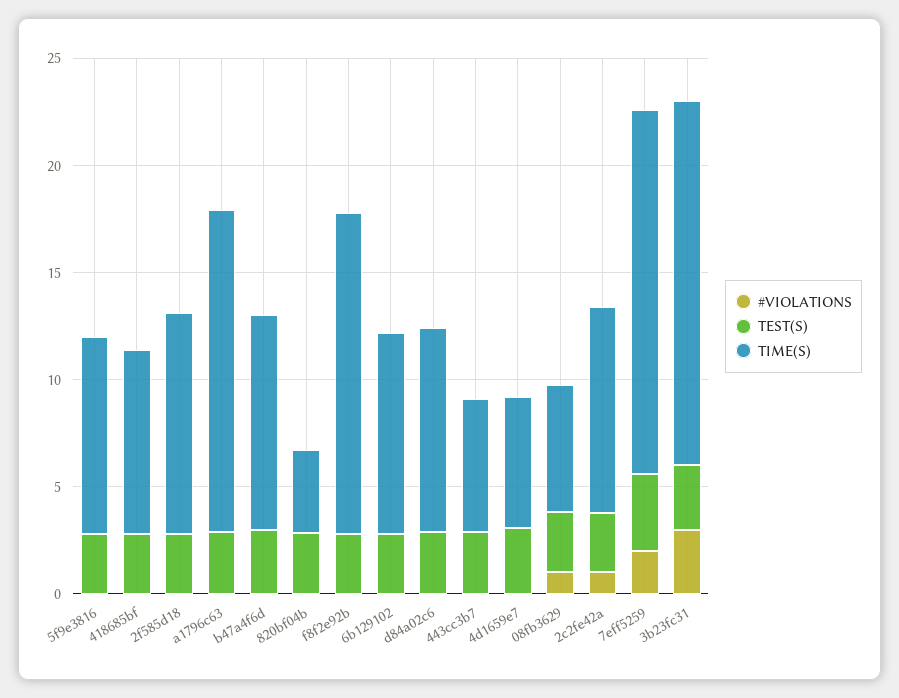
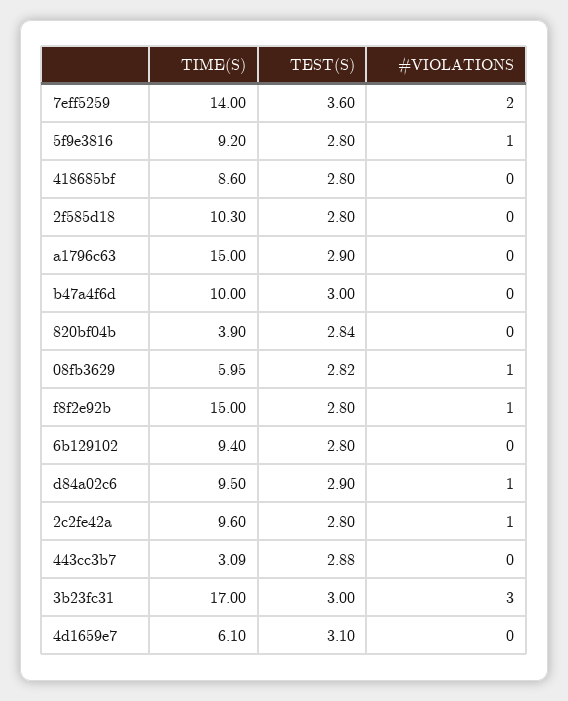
  {
    "#VIOLATIONS": {
-     "5f9e3816": 0,
+     "5f9e3816": 1,
      "418685bf": 0,
      "2f585d18": 0,
      "a1796c63": 0,
      "b47a4f6d": 0,
      "820bf04b": 0,
-     "f8f2e92b": 0,
+     "f8f2e92b": 1,
      "6b129102": 0,
-     "d84a02c6": 0,
+     "d84a02c6": 1,
      "443cc3b7": 0,
      "4d1659e7": 0,
      "08fb3629": 1,
      "2c2fe42a": 1,
      "7eff5259": 2,
      "3b23fc31": 3
    },
    "TEST(S)": {
      "5f9e3816": 2.8,
      "418685bf": 2.8,
      "2f585d18": 2.8,
      "a1796c63": 2.9,
      "b47a4f6d": 3,
      "820bf04b": 2.84,
      "f8f2e92b": 2.8,
      "6b129102": 2.8,
      "d84a02c6": 2.9,
      "443cc3b7": 2.88,
      "4d1659e7": 3.1,
      "08fb3629": 2.82,
      "2c2fe42a": 2.8,
      "7eff5259": 3.6,
      "3b23fc31": 3
    },
    "TIME(S)": {
      "5f9e3816": 9.2,
      "418685bf": 8.6,
      "2f585d18": 10.3,
      "a1796c63": 15,
      "b47a4f6d": 10,
      "820bf04b": 3.9,
      "f8f2e92b": 15,
      "6b129102": 9.4,
      "d84a02c6": 9.5,
-     "443cc3b7": 6,
+     "443cc3b7": 3.09,
      "4d1659e7": 6.1,
      "08fb3629": 5.95,
      "2c2fe42a": 9.6,
-     "7eff5259": 17,
+     "7eff5259": 14,
      "3b23fc31": 17
    }
  }

